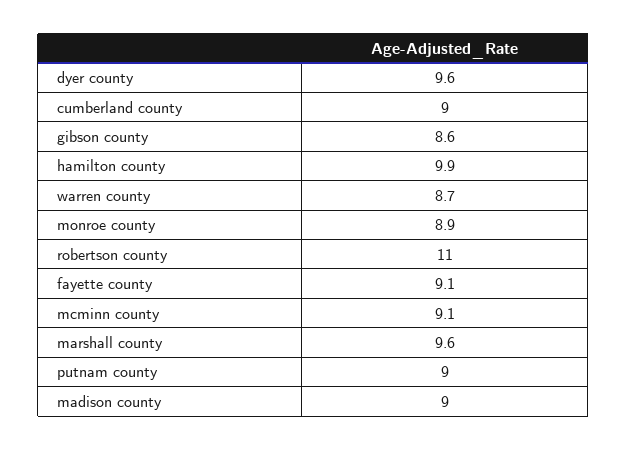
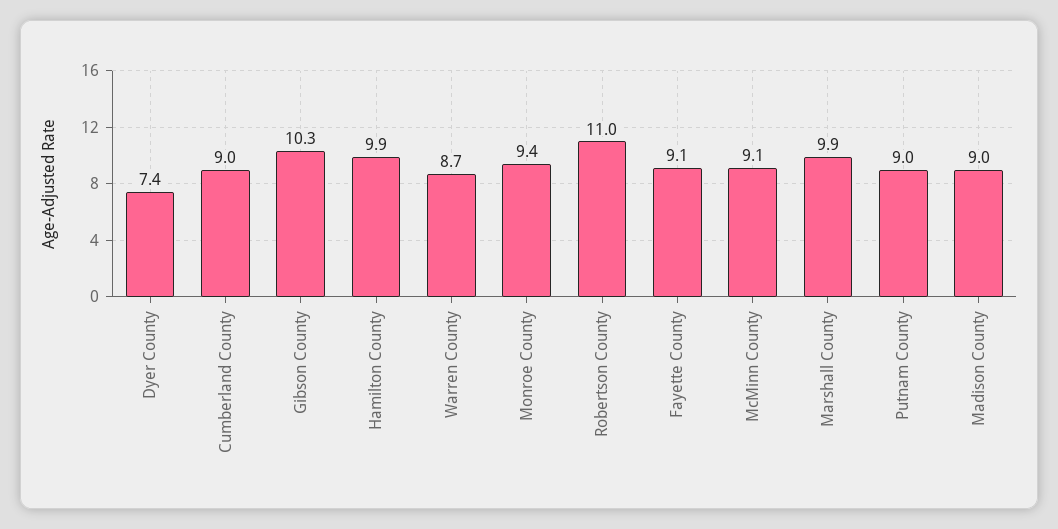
  {
-   "dyer county": 9.6,
+   "dyer county": 7.4,
    "cumberland county": 9,
-   "gibson county": 8.6,
+   "gibson county": 10.3,
    "hamilton county": 9.9,
    "warren county": 8.7,
-   "monroe county": 8.9,
+   "monroe county": 9.4,
    "robertson county": 11,
    "fayette county": 9.1,
    "mcminn county": 9.1,
-   "marshall county": 9.6,
+   "marshall county": 9.9,
    "putnam county": 9,
    "madison county": 9
  }

